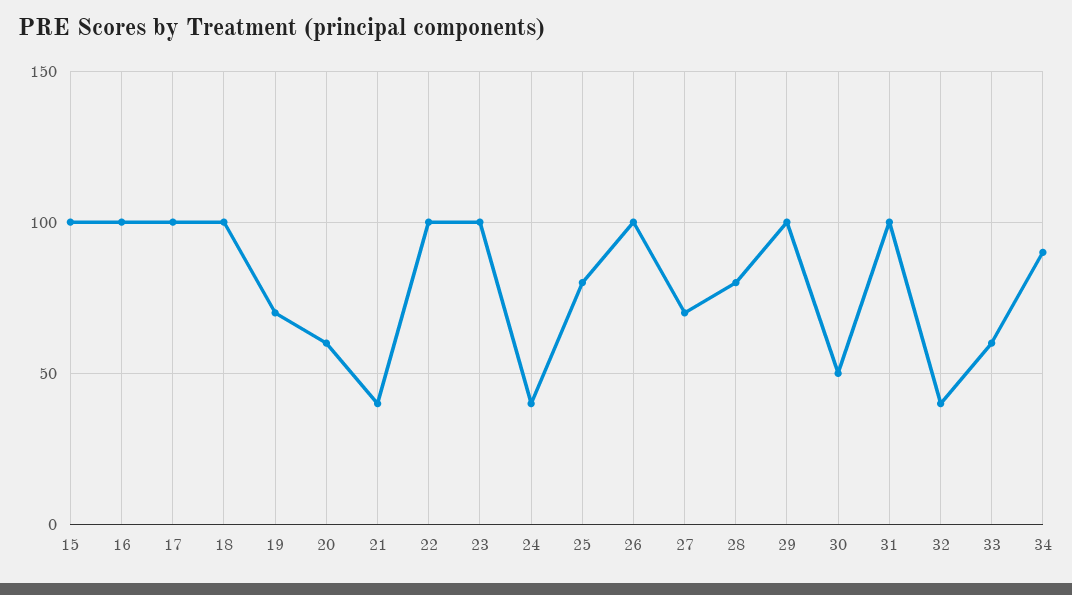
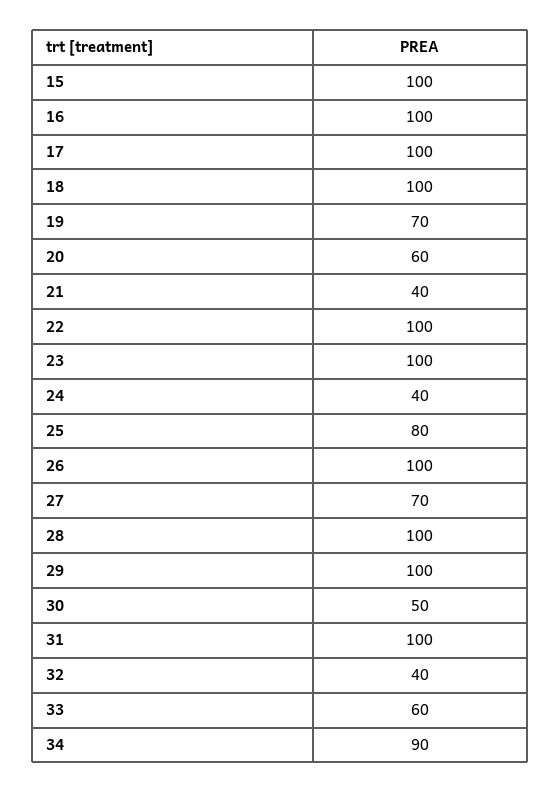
  {
    "15": 100,
    "16": 100,
    "17": 100,
    "18": 100,
    "19": 70,
    "20": 60,
    "21": 40,
    "22": 100,
    "23": 100,
    "24": 40,
    "25": 80,
    "26": 100,
    "27": 70,
-   "28": 80,
+   "28": 100,
    "29": 100,
    "30": 50,
    "31": 100,
    "32": 40,
    "33": 60,
    "34": 90
  }

